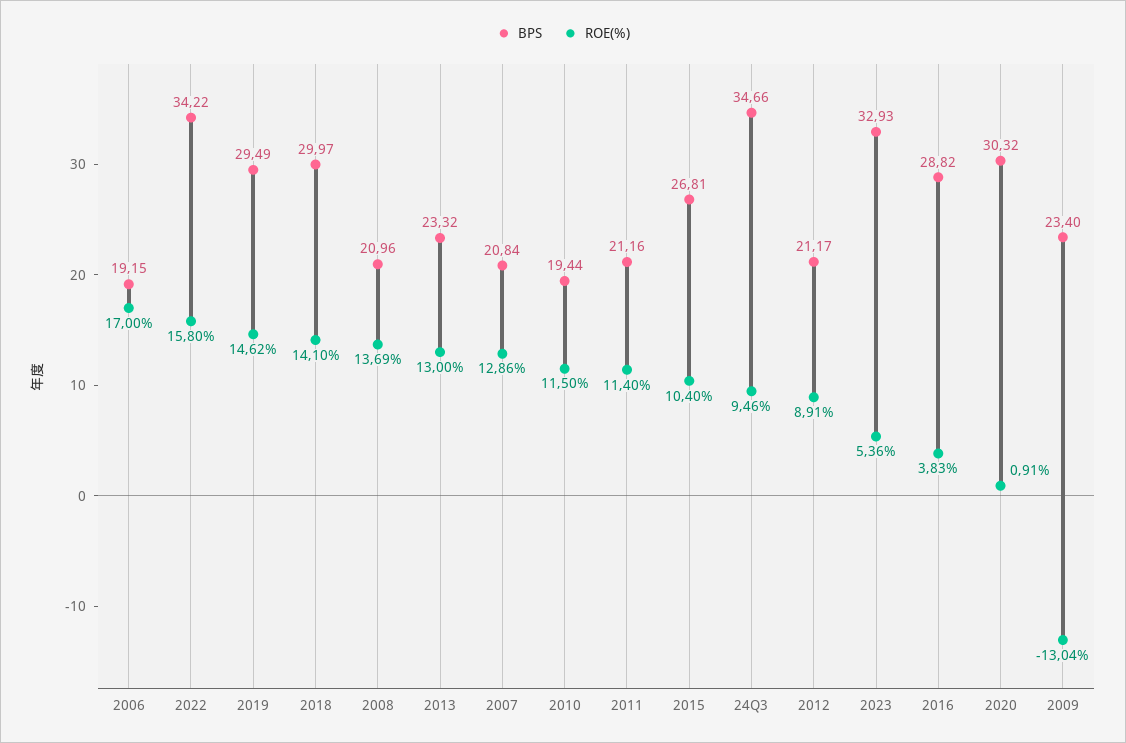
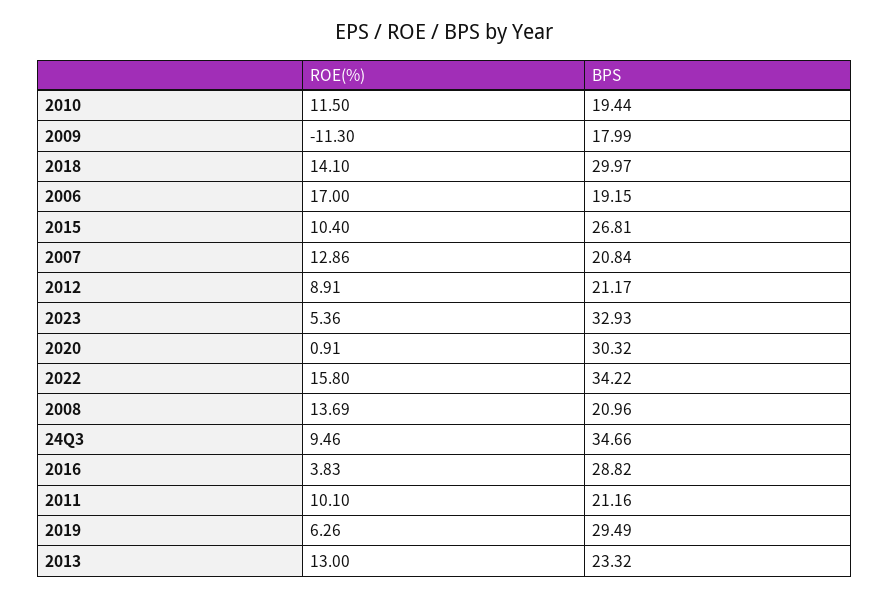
  {
    "BPS": {
      "2006": 19.15,
      "2022": 34.22,
      "2019": 29.49,
      "2018": 29.97,
      "2008": 20.96,
      "2013": 23.32,
      "2007": 20.84,
      "2010": 19.44,
      "2011": 21.16,
      "2015": 26.81,
      "24Q3": 34.66,
      "2012": 21.17,
      "2023": 32.93,
      "2016": 28.82,
      "2020": 30.32,
-     "2009": 23.4
+     "2009": 17.99
    },
    "ROE(%)": {
      "2006": 17,
      "2022": 15.8,
-     "2019": 14.62,
+     "2019": 6.26,
      "2018": 14.1,
      "2008": 13.69,
      "2013": 13,
      "2007": 12.86,
      "2010": 11.5,
-     "2011": 11.4,
+     "2011": 10.1,
      "2015": 10.4,
      "24Q3": 9.46,
      "2012": 8.91,
      "2023": 5.36,
      "2016": 3.83,
      "2020": 0.91,
-     "2009": -13.04
+     "2009": -11.3
    }
  }

